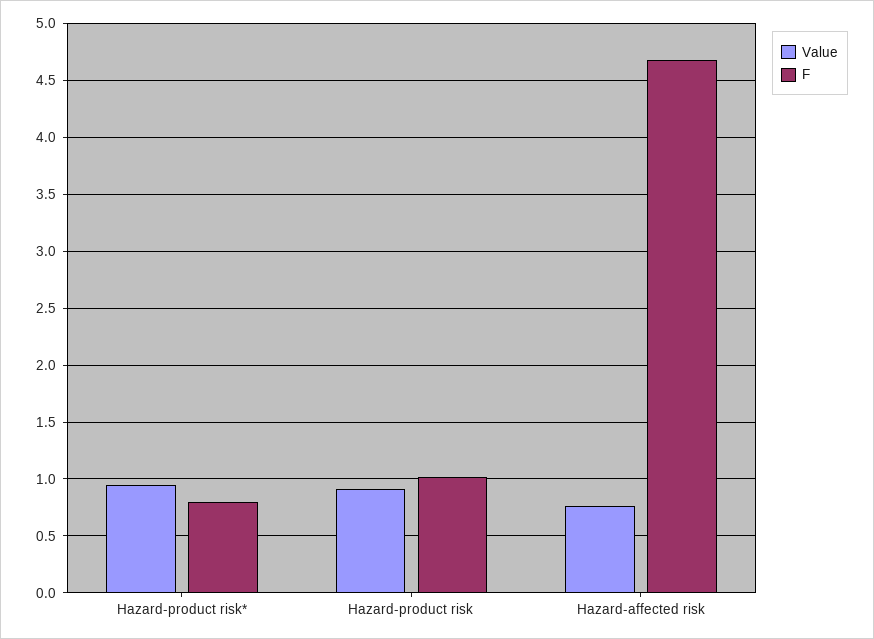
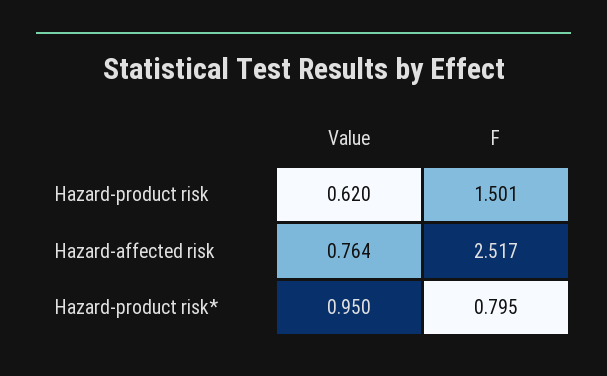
  {
    "Value": {
      "Hazard-product risk*": 0.95,
-     "Hazard-product risk": 0.9,
+     "Hazard-product risk": 0.62,
      "Hazard-affected risk": 0.764
    },
    "F": {
      "Hazard-product risk*": 0.795,
-     "Hazard-product risk": 1,
+     "Hazard-product risk": 1.501,
-     "Hazard-affected risk": 4.7
+     "Hazard-affected risk": 2.517
    }
  }

